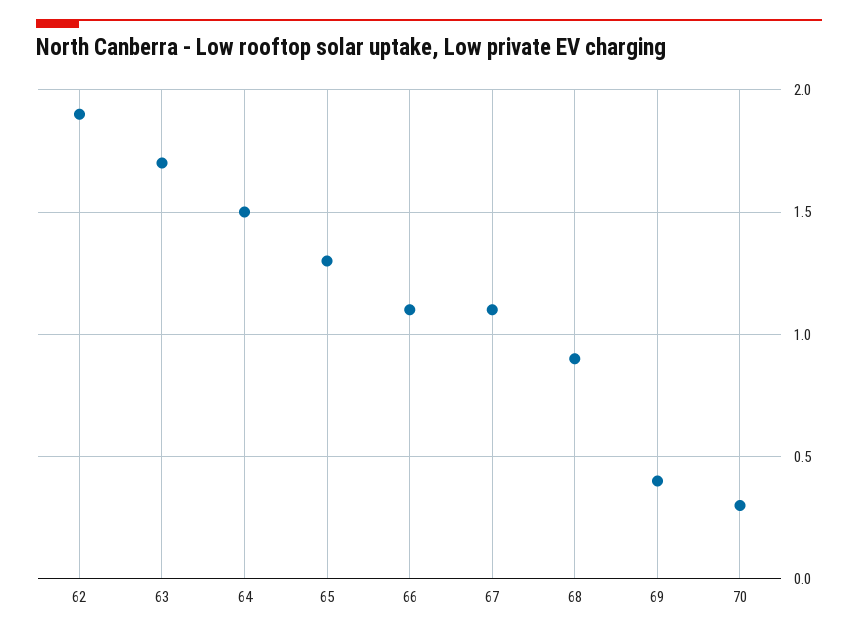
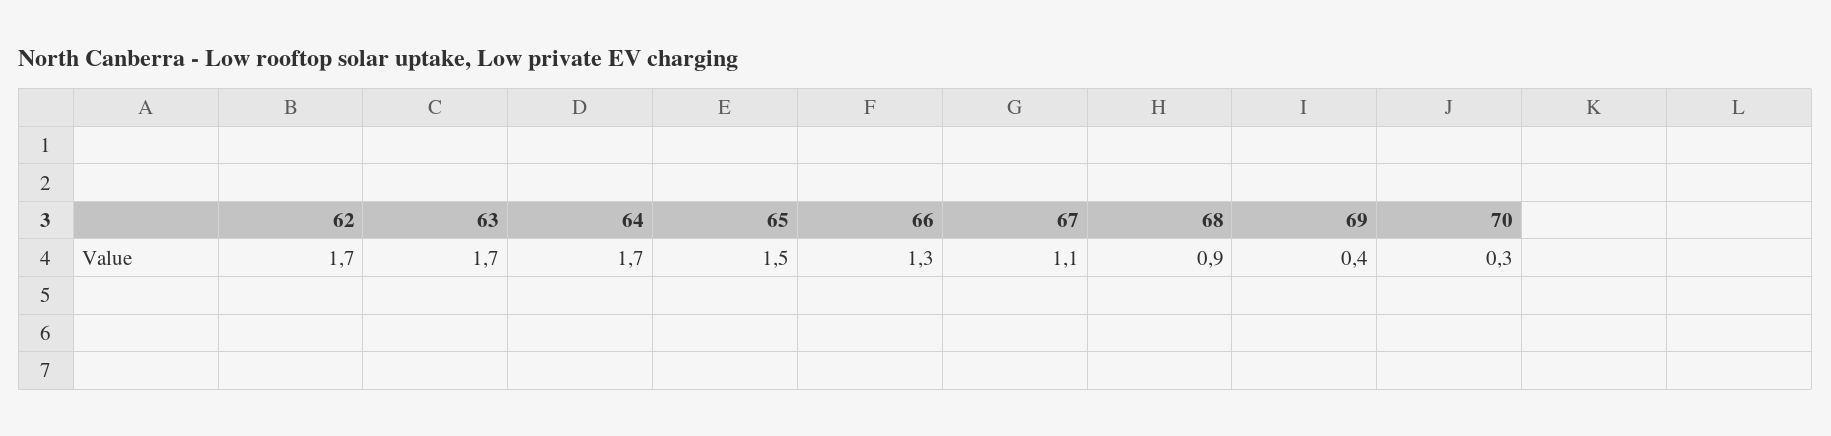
  {
-   "62": 1.9,
+   "62": 1.7,
    "63": 1.7,
-   "64": 1.5,
+   "64": 1.7,
-   "65": 1.3,
+   "65": 1.5,
-   "66": 1.1,
+   "66": 1.3,
    "67": 1.1,
    "68": 0.9,
    "69": 0.4,
    "70": 0.3
  }

